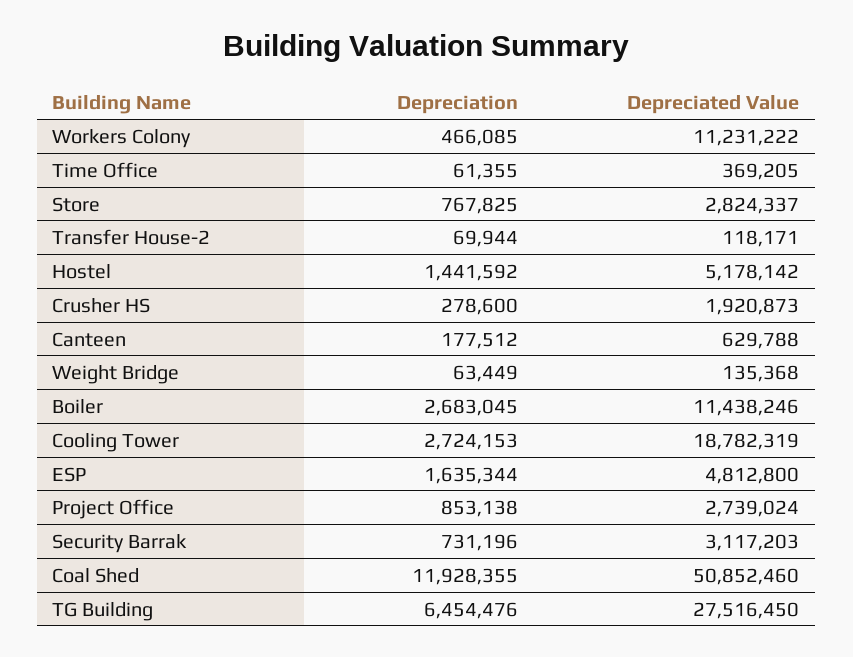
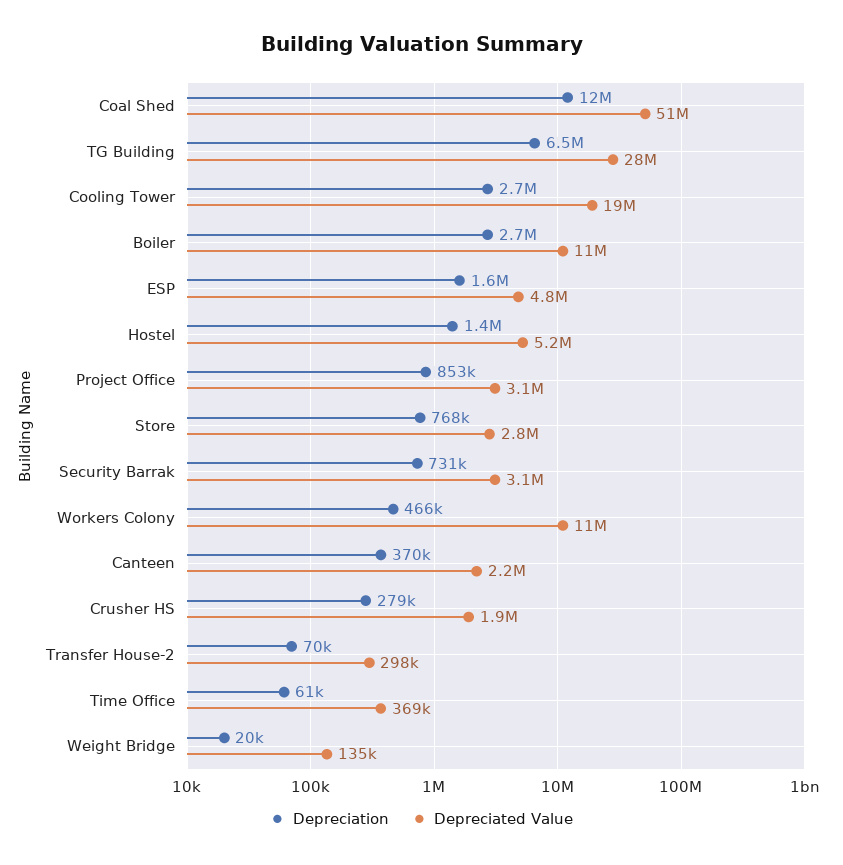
  {
    "Depreciation": {
      "Workers Colony": 466085,
      "Time Office": 61355,
      "Store": 767825,
      "Transfer House-2": 69944,
      "Hostel": 1441592,
      "Crusher HS": 278600,
-     "Canteen": 177512,
+     "Canteen": 370000,
-     "Weight Bridge": 63449,
+     "Weight Bridge": 20000,
      "Boiler": 2683045,
      "Cooling Tower": 2724153,
      "ESP": 1635344,
      "Project Office": 853138,
      "Security Barrak": 731196,
      "Coal Shed": 11928355,
      "TG Building": 6454476
    },
    "Depreciated Value": {
      "Workers Colony": 11231222,
      "Time Office": 369205,
      "Store": 2824337,
-     "Transfer House-2": 118171,
+     "Transfer House-2": 298000,
      "Hostel": 5178142,
      "Crusher HS": 1920873,
-     "Canteen": 629788,
+     "Canteen": 2200000,
      "Weight Bridge": 135368,
      "Boiler": 11438246,
      "Cooling Tower": 18782319,
      "ESP": 4812800,
-     "Project Office": 2739024,
+     "Project Office": 3100000,
      "Security Barrak": 3117203,
      "Coal Shed": 50852460,
      "TG Building": 27516450
    }
  }

